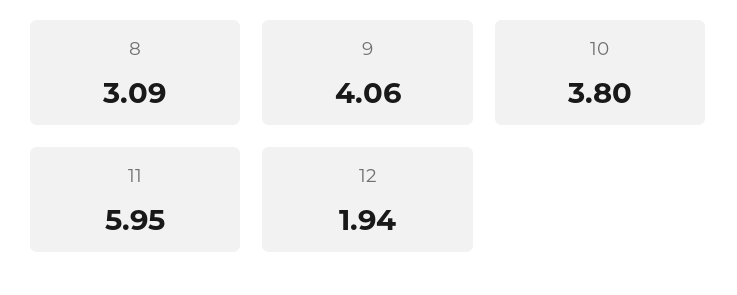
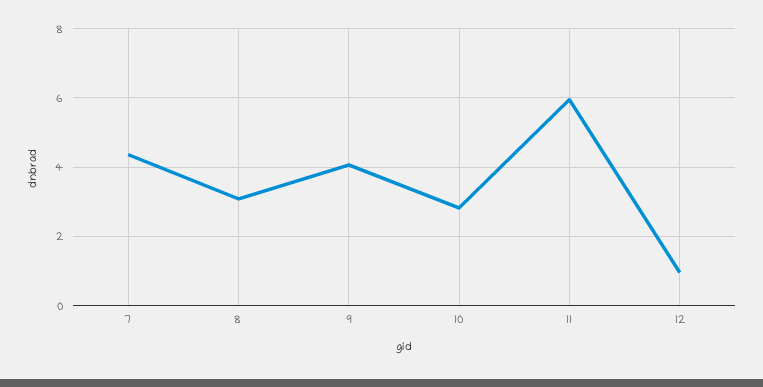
  {
    "8": 3.09,
    "9": 4.06,
-   "10": 3.8,
+   "10": 2.8,
    "11": 5.95,
-   "12": 1.94
+   "12": 1,
+   "7": 4.4
  }

